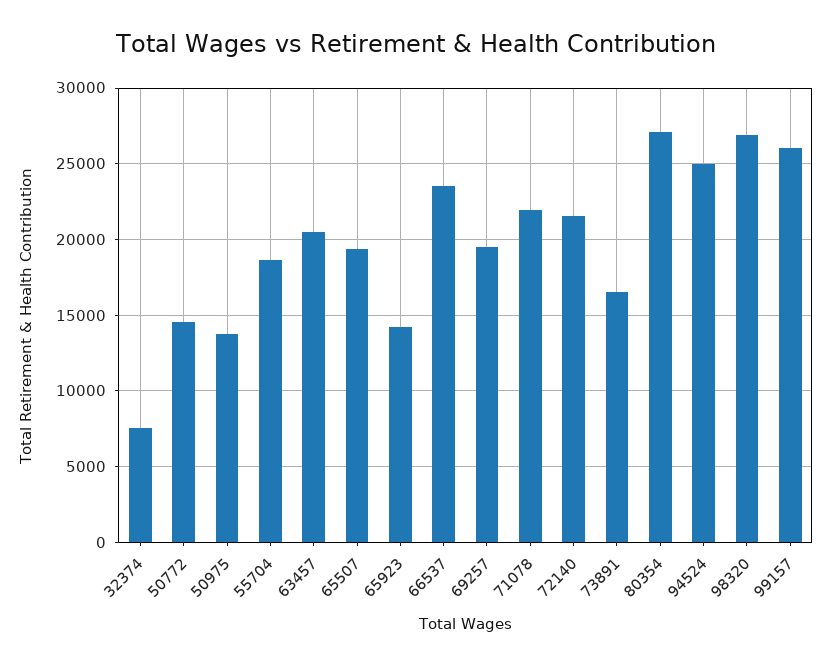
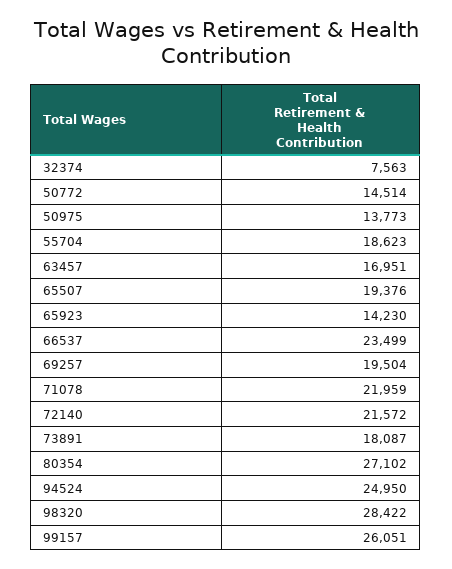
  {
    "32374": 7563,
    "50772": 14514,
    "50975": 13773,
    "55704": 18623,
-   "63457": 20500,
+   "63457": 16951,
    "65507": 19376,
    "65923": 14230,
    "66537": 23499,
    "69257": 19504,
    "71078": 21959,
    "72140": 21572,
-   "73891": 16500,
+   "73891": 18087,
    "80354": 27102,
    "94524": 24950,
-   "98320": 27000,
+   "98320": 28422,
    "99157": 26051
  }

